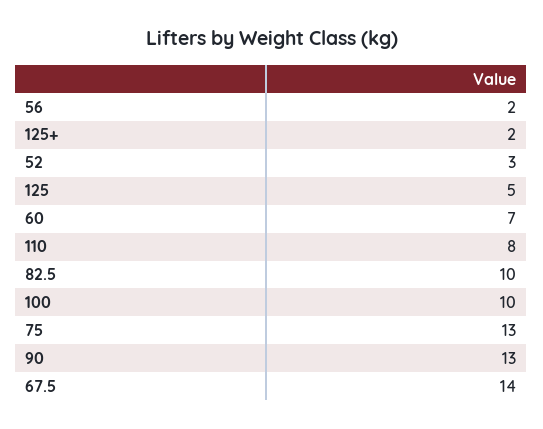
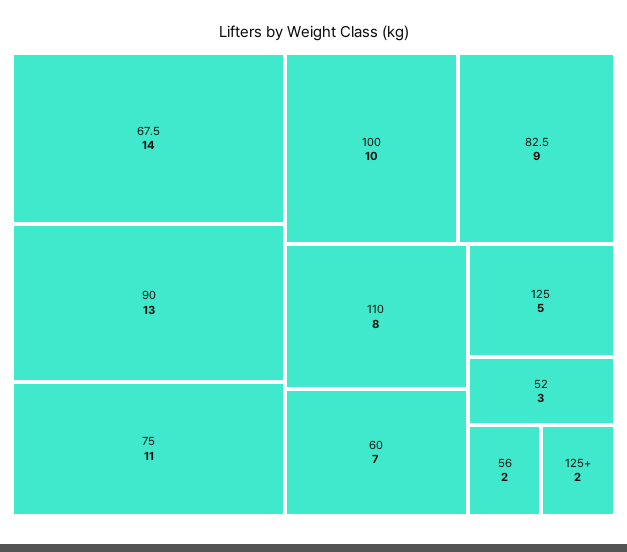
  {
    "56": 2,
    "125+": 2,
    "52": 3,
    "125": 5,
    "60": 7,
    "110": 8,
-   "82.5": 10,
+   "82.5": 9,
    "100": 10,
-   "75": 13,
+   "75": 11,
    "90": 13,
    "67.5": 14
  }

